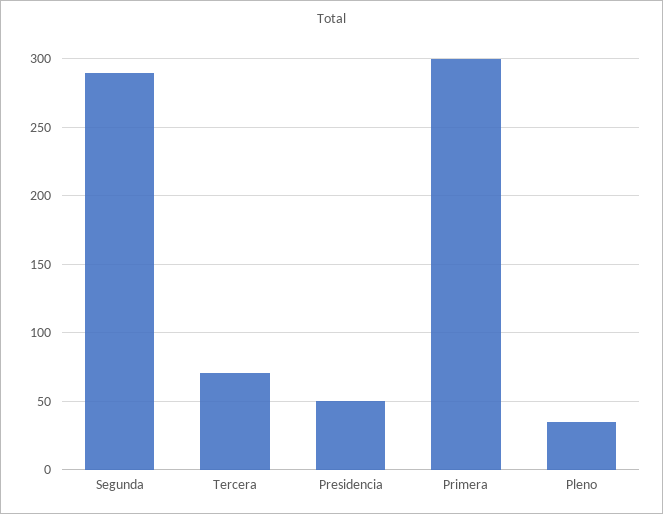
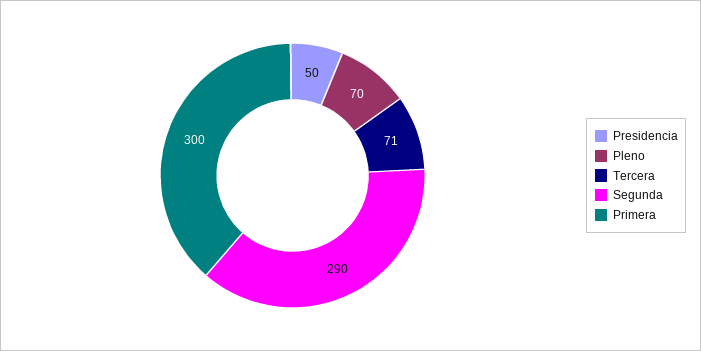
  {
    "Segunda": 290,
    "Tercera": 71,
    "Presidencia": 50,
    "Primera": 300,
-   "Pleno": 35
+   "Pleno": 70
  }

